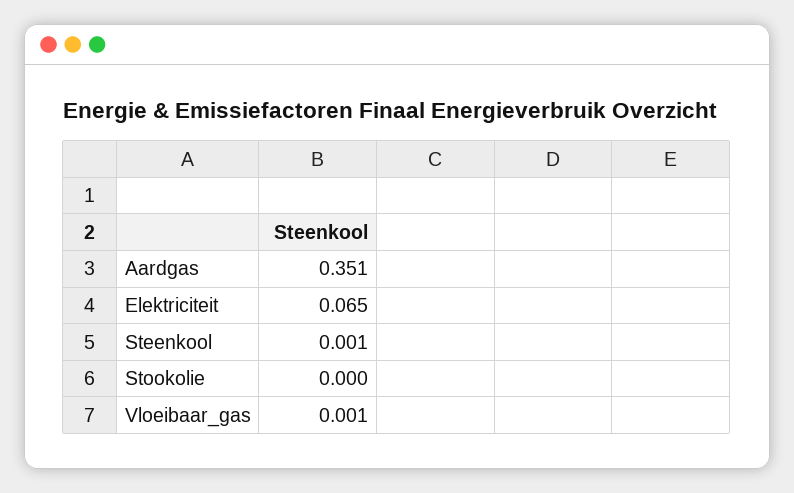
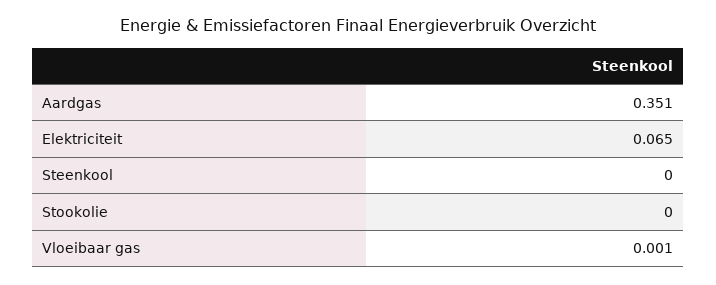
  {
    "Aardgas": 0.351,
    "Elektriciteit": 0.065,
-   "Steenkool": 0.001,
+   "Steenkool": 0,
    "Stookolie": 0,
    "Vloeibaar_gas": 0.001
  }

